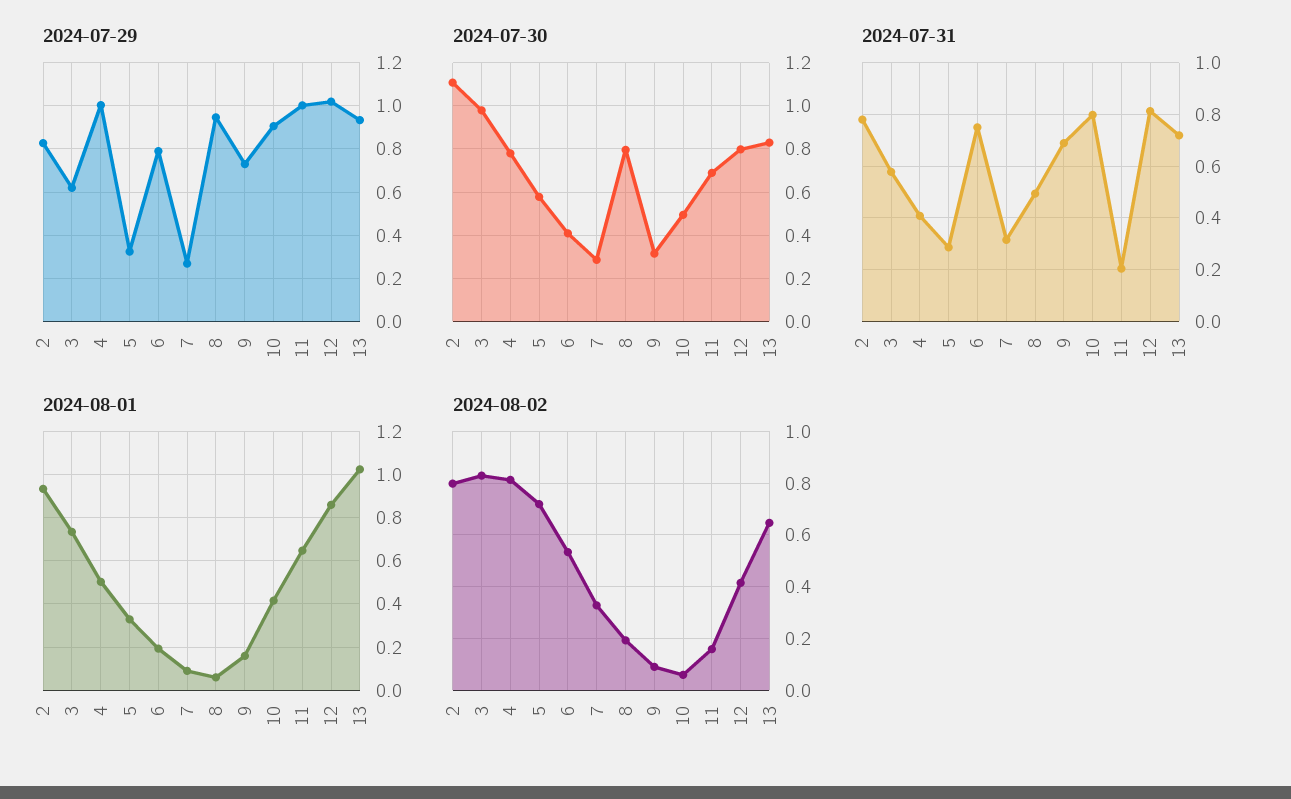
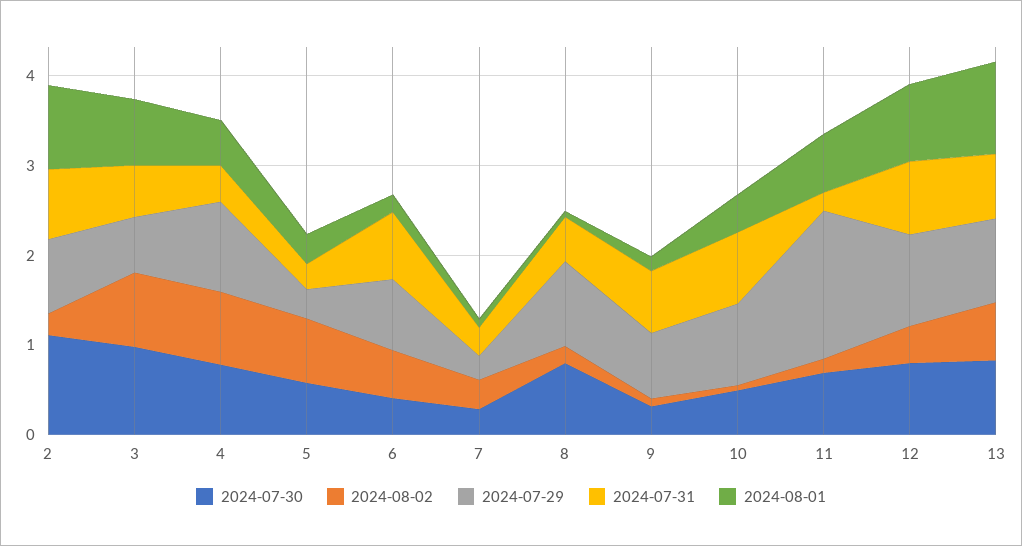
  {
    "2024-07-29": {
      "2": 0.85,
      "3": 0.6,
      "4": 1,
      "5": 0.3,
      "6": 0.8,
      "7": 0.25,
      "8": 0.95,
      "9": 0.75,
      "10": 0.9,
-     "11": 1,
+     "11": 1.6,
      "12": 1,
      "13": 0.95
    },
    "2024-07-30": {
      "2": 1.1,
      "3": 1,
      "4": 0.8,
      "5": 0.6,
      "6": 0.4,
      "7": 0.3,
      "8": 0.8,
      "9": 0.3,
      "10": 0.5,
      "11": 0.7,
      "12": 0.8,
      "13": 0.85
    },
    "2024-07-31": {
      "2": 0.775,
      "3": 0.575,
      "4": 0.4,
      "5": 0.275,
      "6": 0.75,
      "7": 0.325,
      "8": 0.5,
      "9": 0.7,
      "10": 0.8,
      "11": 0.2,
      "12": 0.825,
      "13": 0.725
    },
    "2024-08-01": {
      "2": 0.95,
      "3": 0.75,
      "4": 0.5,
      "5": 0.35,
      "6": 0.2,
      "7": 0.1,
      "8": 0.05,
      "9": 0.15,
      "10": 0.4,
      "11": 0.65,
      "12": 0.85,
      "13": 1
    },
    "2024-08-02": {
-     "2": 0.8,
+     "2": 0.2,
      "3": 0.825,
      "4": 0.825,
      "5": 0.725,
      "6": 0.525,
      "7": 0.325,
      "8": 0.2,
      "9": 0.1,
      "10": 0.05,
      "11": 0.15,
      "12": 0.425,
      "13": 0.65
    }
  }

